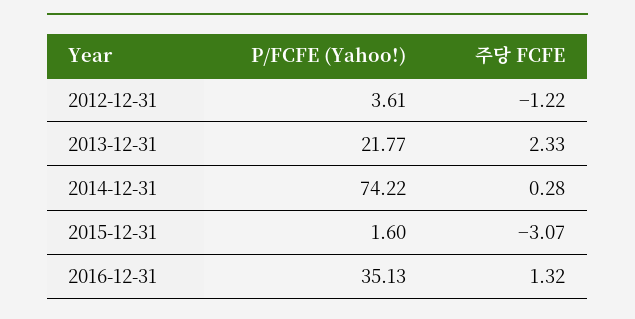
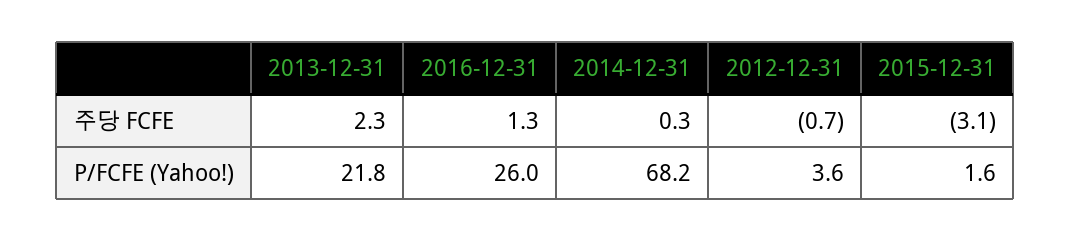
  {
    "P/FCFE (Yahoo!)": {
      "2012-12-31": 3.61,
      "2013-12-31": 21.77,
-     "2014-12-31": 74.22,
+     "2014-12-31": 68.2,
      "2015-12-31": 1.6,
-     "2016-12-31": 35.13
+     "2016-12-31": 26
    },
    "주당 FCFE": {
-     "2012-12-31": -1.22,
+     "2012-12-31": -0.7,
      "2013-12-31": 2.33,
      "2014-12-31": 0.28,
      "2015-12-31": -3.07,
      "2016-12-31": 1.32
    }
  }

